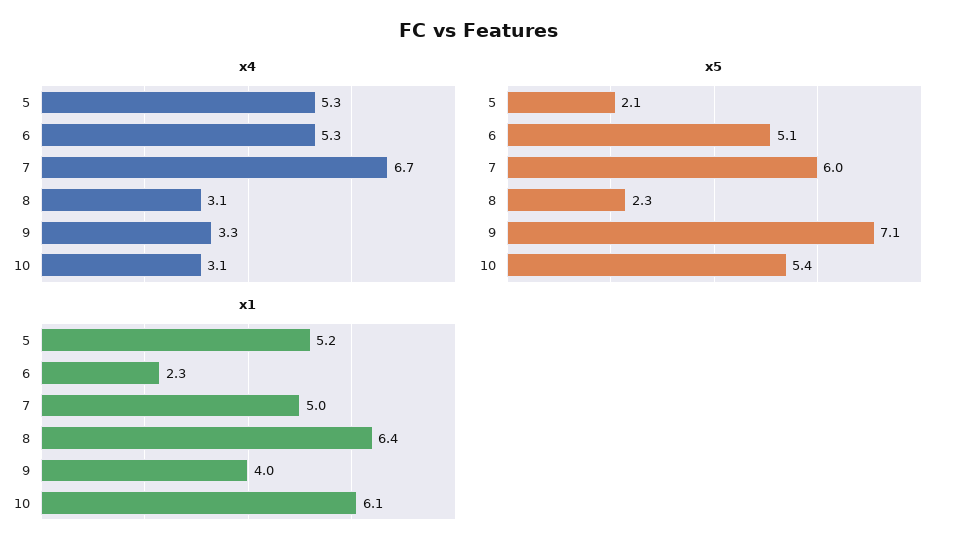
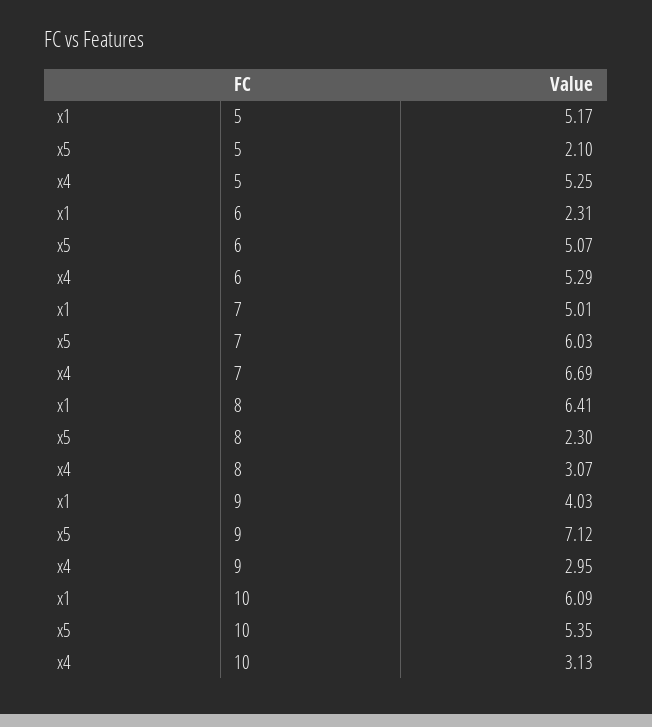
  {
    "x4": {
      "5": 5.25,
      "6": 5.29,
      "7": 6.69,
      "8": 3.07,
-     "9": 3.3,
+     "9": 2.95,
      "10": 3.13
    },
    "x5": {
      "5": 2.1,
      "6": 5.07,
      "7": 6.03,
      "8": 2.3,
      "9": 7.12,
      "10": 5.35
    },
    "x1": {
      "5": 5.17,
      "6": 2.31,
      "7": 5.01,
      "8": 6.41,
      "9": 4.03,
      "10": 6.09
    }
  }

